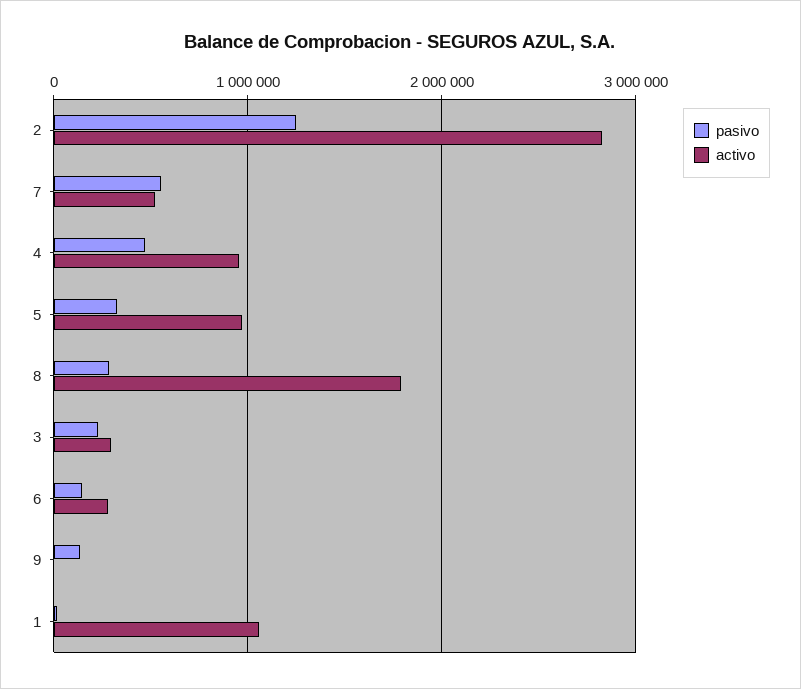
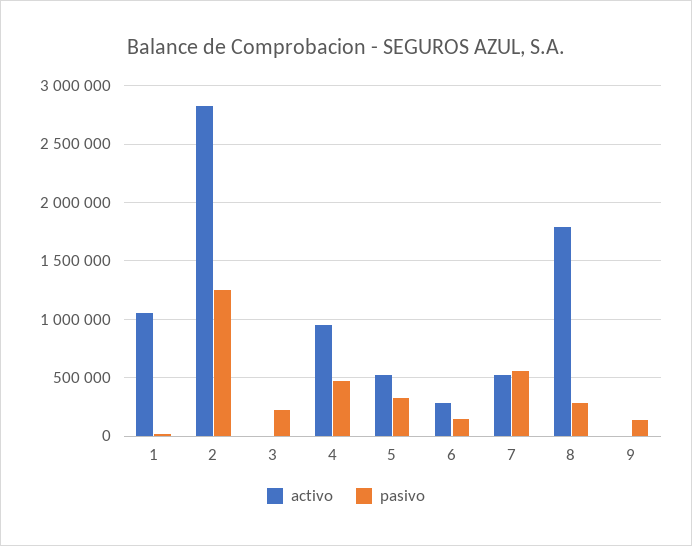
  {
    "pasivo": {
      "2": 1300000,
      "7": 600000,
      "4": 500000,
      "5": 300000,
      "8": 300000,
      "3": 200000,
      "6": 100000,
      "9": 100000,
      "1": 0
    },
    "activo": {
      "2": 2800000,
      "7": 500000,
      "4": 1000000,
-     "5": 1000000,
+     "5": 500000,
      "8": 1800000,
-     "3": 300000,
+     "3": 0,
      "6": 300000,
      "9": 0,
      "1": 1100000
    }
  }

